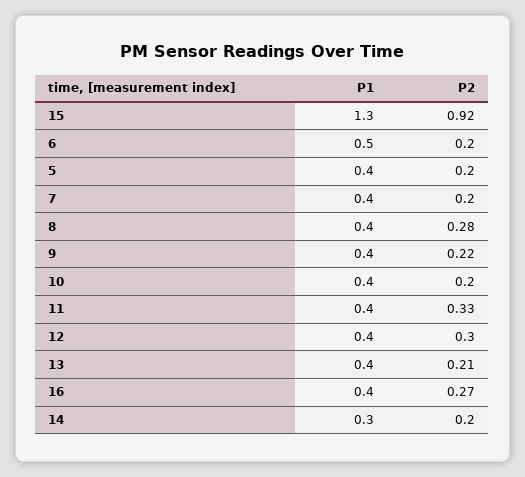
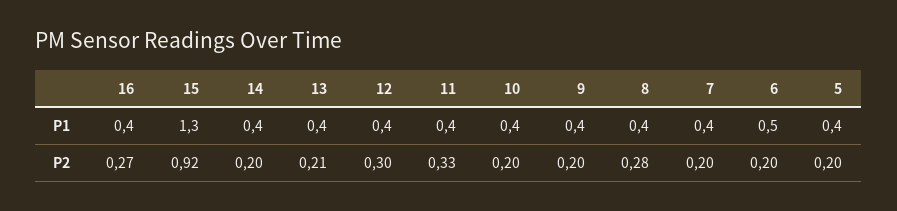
  {
    "P1": {
      "15": 1.3,
      "6": 0.5,
      "5": 0.4,
      "7": 0.4,
      "8": 0.4,
      "9": 0.4,
      "10": 0.4,
      "11": 0.4,
      "12": 0.4,
      "13": 0.4,
      "16": 0.4,
-     "14": 0.3
+     "14": 0.4
    },
    "P2": {
      "15": 0.92,
      "6": 0.2,
      "5": 0.2,
      "7": 0.2,
      "8": 0.28,
-     "9": 0.22,
+     "9": 0.2,
      "10": 0.2,
      "11": 0.33,
      "12": 0.3,
      "13": 0.21,
      "16": 0.27,
      "14": 0.2
    }
  }

